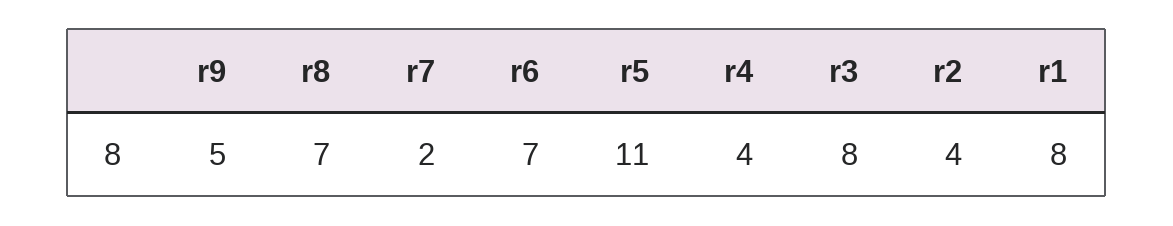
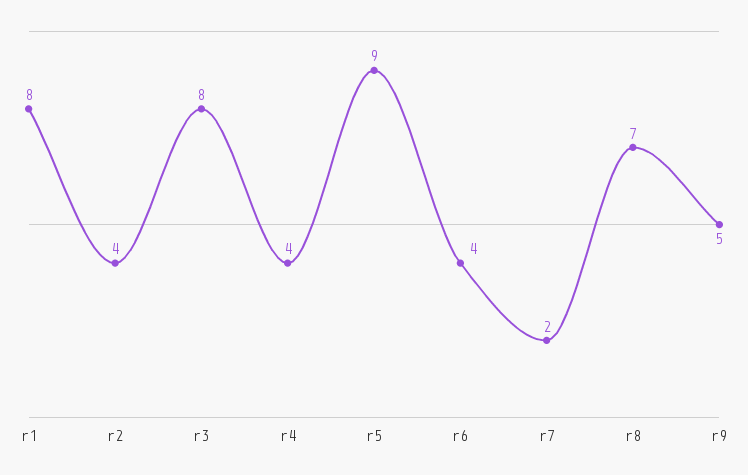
  {
    "r9": 5,
    "r8": 7,
    "r7": 2,
-   "r6": 7,
+   "r6": 4,
-   "r5": 11,
+   "r5": 9,
    "r4": 4,
    "r3": 8,
    "r2": 4,
    "r1": 8
  }

